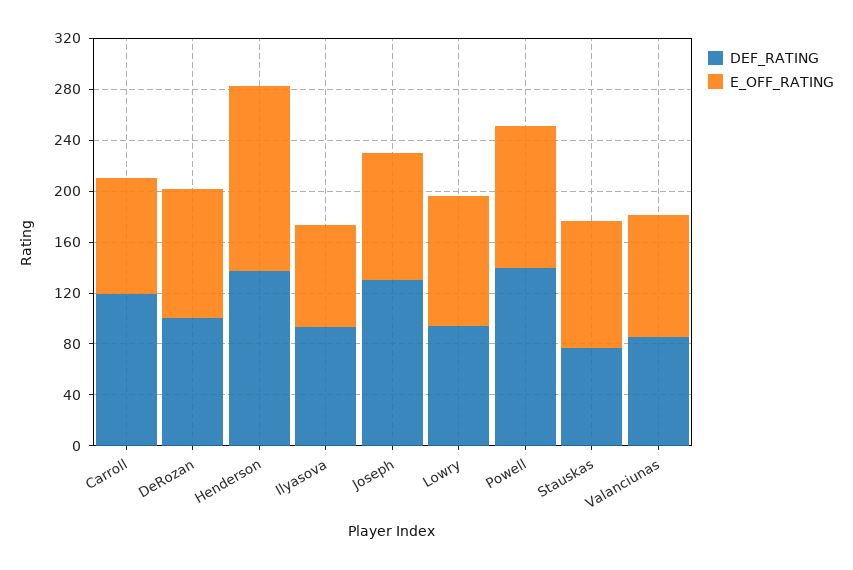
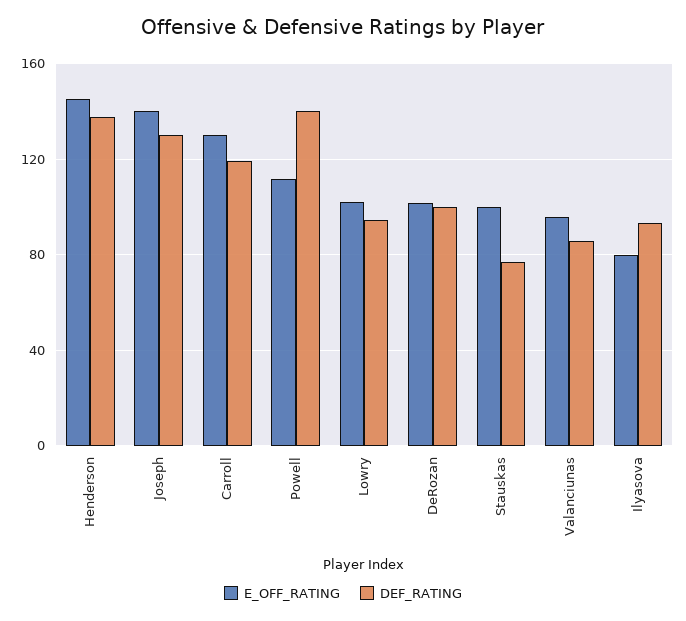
  {
    "DEF_RATING": {
      "Carroll": 120,
      "DeRozan": 100,
      "Henderson": 140,
      "Ilyasova": 95,
      "Joseph": 130,
      "Lowry": 95,
      "Powell": 140,
      "Stauskas": 75,
      "Valanciunas": 85
    },
    "E_OFF_RATING": {
-     "Carroll": 90,
+     "Carroll": 130,
      "DeRozan": 100,
      "Henderson": 145,
      "Ilyasova": 80,
-     "Joseph": 100,
+     "Joseph": 140,
      "Lowry": 100,
      "Powell": 110,
      "Stauskas": 100,
      "Valanciunas": 95
    }
  }

